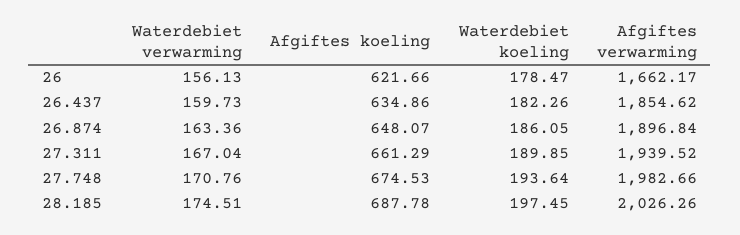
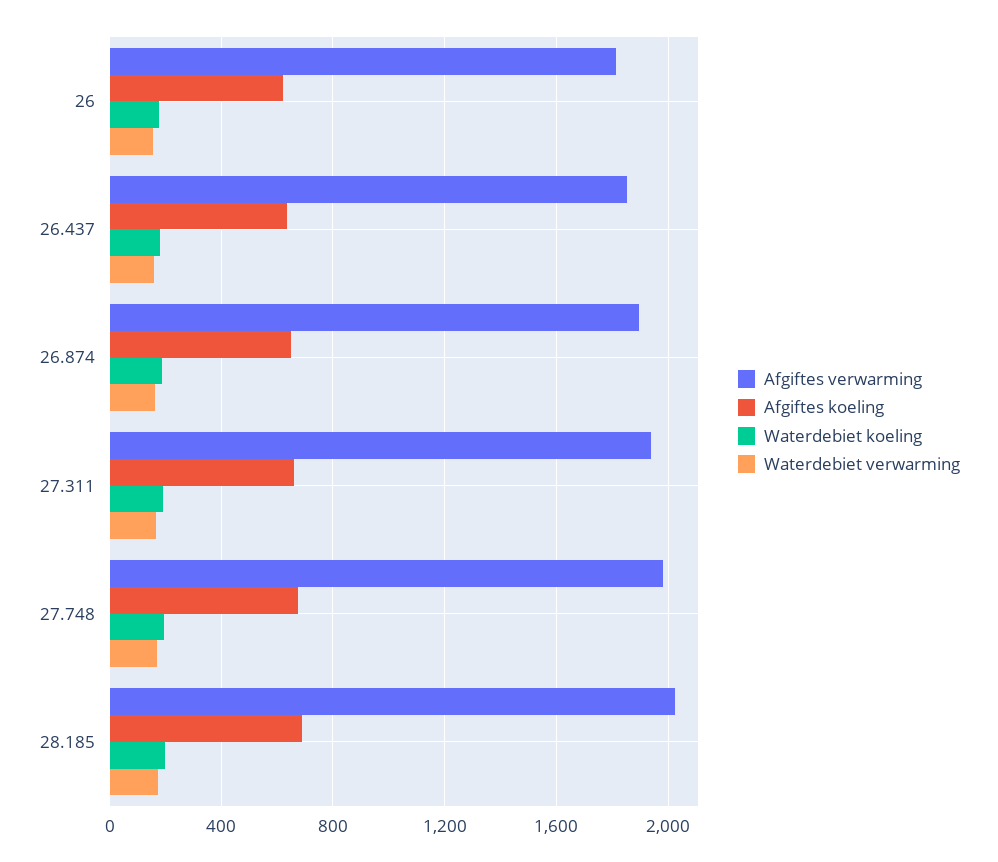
  {
    "Waterdebiet verwarming": {
      "26": 156.13,
      "26.437": 159.73,
      "26.874": 163.36,
      "27.311": 167.04,
      "27.748": 170.76,
      "28.185": 174.51
    },
    "Afgiftes koeling": {
      "26": 621.66,
      "26.437": 634.86,
      "26.874": 648.07,
      "27.311": 661.29,
      "27.748": 674.53,
      "28.185": 687.78
    },
    "Waterdebiet koeling": {
      "26": 178.47,
      "26.437": 182.26,
      "26.874": 186.05,
      "27.311": 189.85,
      "27.748": 193.64,
      "28.185": 197.45
    },
    "Afgiftes verwarming": {
-     "26": 1662.17,
+     "26": 1800,
      "26.437": 1854.62,
      "26.874": 1896.84,
      "27.311": 1939.52,
      "27.748": 1982.66,
      "28.185": 2026.26
    }
  }

